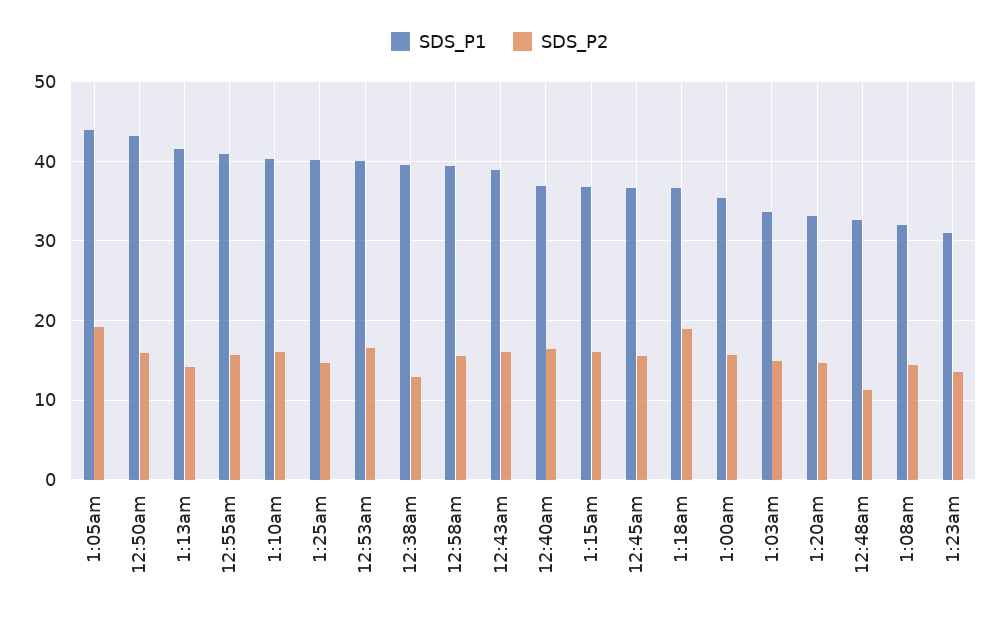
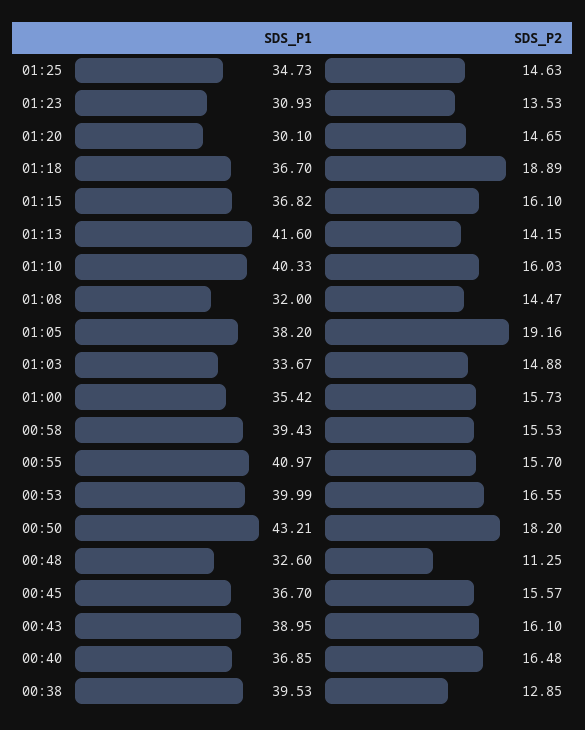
  {
    "SDS_P1": {
-     "1:05am": 44,
+     "1:05am": 38.2,
      "12:50am": 43.21,
      "1:13am": 41.6,
      "12:55am": 40.97,
      "1:10am": 40.33,
-     "1:25am": 40,
+     "1:25am": 34.73,
      "12:53am": 39.99,
      "12:38am": 39.53,
      "12:58am": 39.43,
      "12:43am": 38.95,
      "12:40am": 36.85,
      "1:15am": 36.82,
      "12:45am": 36.7,
      "1:18am": 36.7,
      "1:00am": 35.42,
      "1:03am": 33.67,
-     "1:20am": 33,
+     "1:20am": 30.1,
      "12:48am": 32.6,
      "1:08am": 32,
      "1:23am": 30.93
    },
    "SDS_P2": {
      "1:05am": 19.16,
-     "12:50am": 16,
+     "12:50am": 18.2,
      "1:13am": 14.15,
      "12:55am": 15.7,
      "1:10am": 16.03,
      "1:25am": 14.63,
      "12:53am": 16.55,
      "12:38am": 12.85,
      "12:58am": 15.53,
      "12:43am": 16.1,
      "12:40am": 16.48,
      "1:15am": 16.1,
      "12:45am": 15.57,
      "1:18am": 18.89,
      "1:00am": 15.73,
      "1:03am": 14.88,
      "1:20am": 14.65,
      "12:48am": 11.25,
      "1:08am": 14.47,
      "1:23am": 13.53
    }
  }

